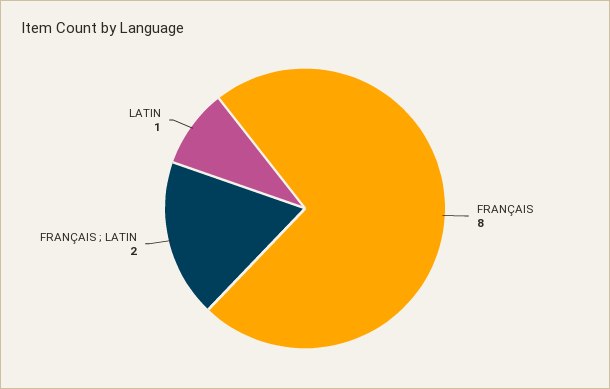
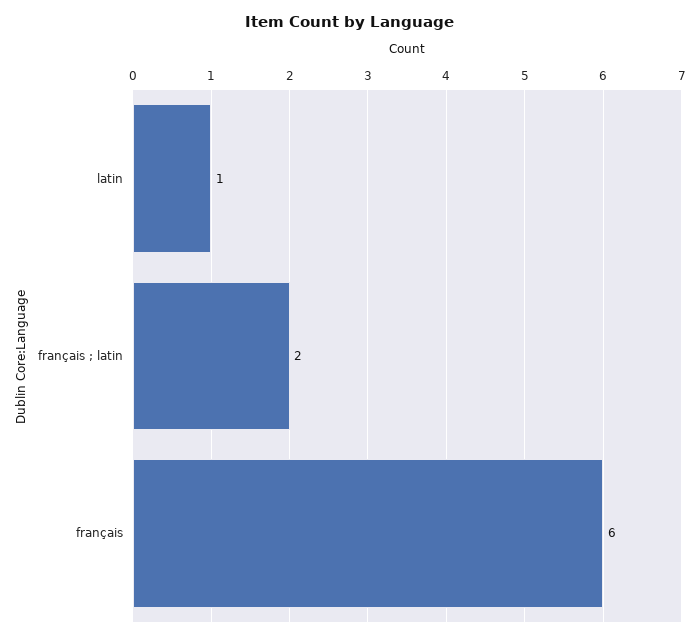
  {
-   "FRANÇAIS": 8,
+   "FRANÇAIS": 6,
    "FRANÇAIS ; LATIN": 2,
    "LATIN": 1
  }

